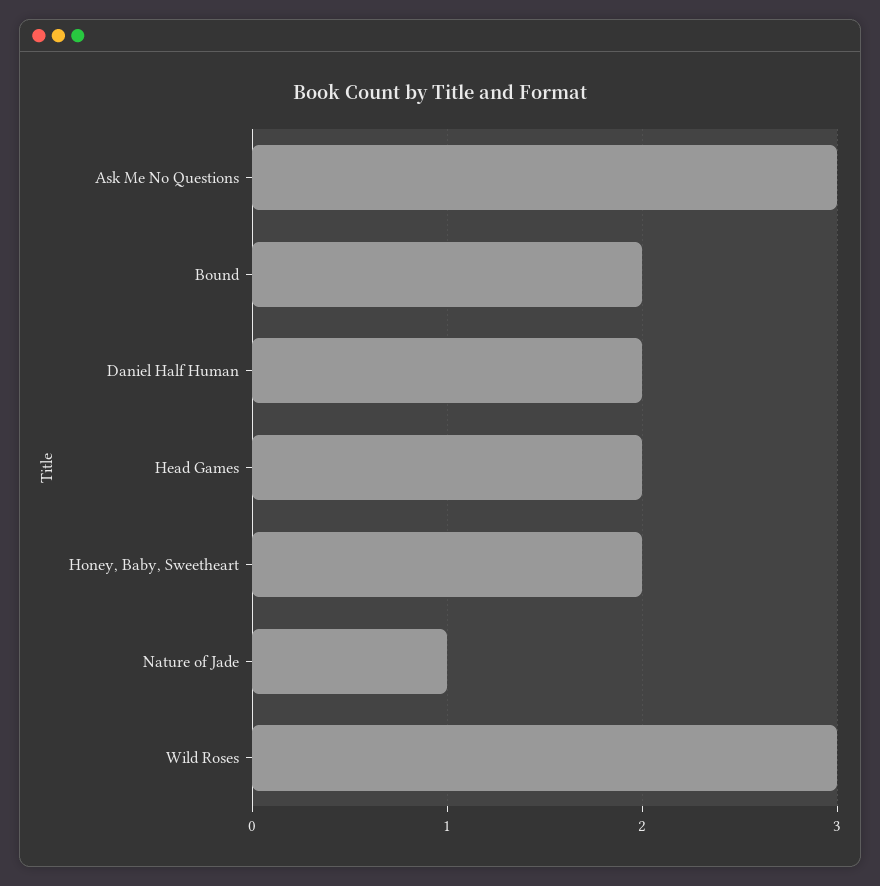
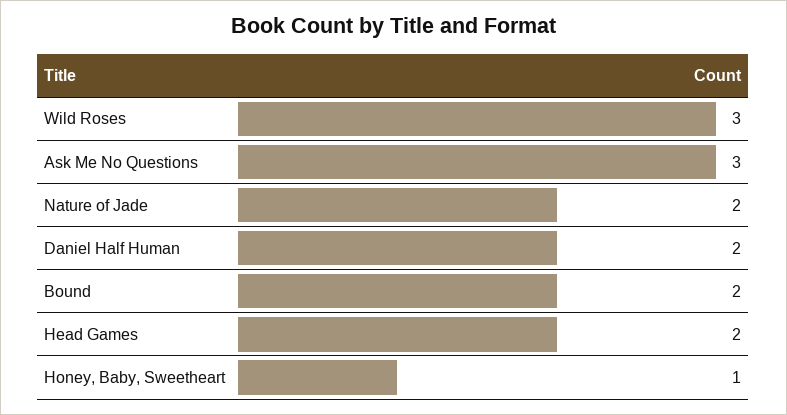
  {
    "Ask Me No Questions": 3,
    "Bound": 2,
    "Daniel Half Human": 2,
    "Head Games": 2,
-   "Honey, Baby, Sweetheart": 2,
+   "Honey, Baby, Sweetheart": 1,
-   "Nature of Jade": 1,
+   "Nature of Jade": 2,
    "Wild Roses": 3
  }

